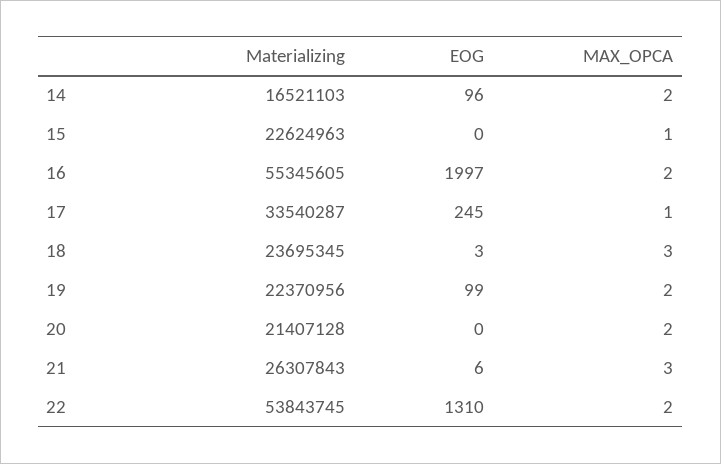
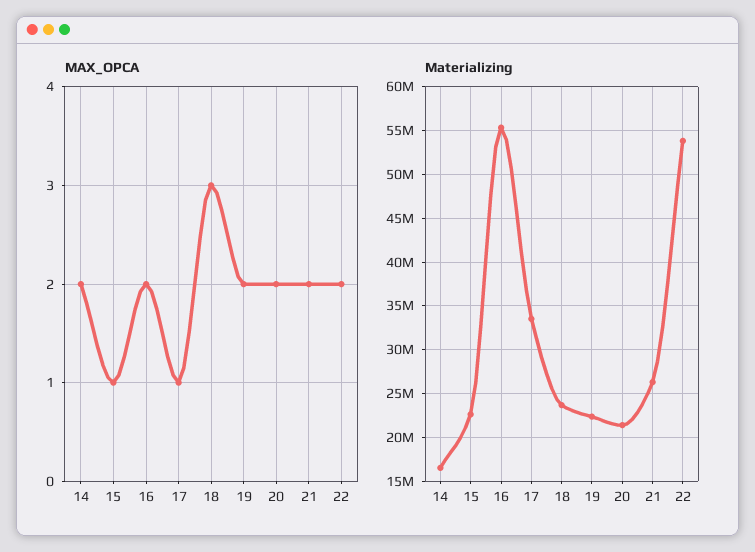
  {
    "Materializing": {
      "14": 16521103,
      "15": 22624963,
      "16": 55345605,
      "17": 33540287,
      "18": 23695345,
      "19": 22370956,
      "20": 21407128,
      "21": 26307843,
      "22": 53843745
    },
-   "EOG": {
-     "14": 96,
-     "15": 0,
-     "16": 1997,
-     "17": 245,
-     "18": 3,
-     "19": 99,
-     "20": 0,
-     "21": 6,
-     "22": 1310
-   },
    "MAX_OPCA": {
      "14": 2,
      "15": 1,
      "16": 2,
      "17": 1,
      "18": 3,
      "19": 2,
      "20": 2,
-     "21": 3,
+     "21": 2,
      "22": 2
    }
  }

